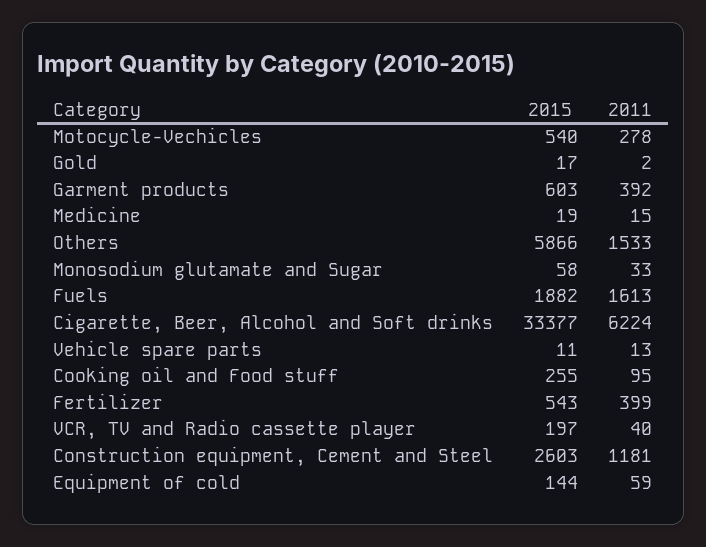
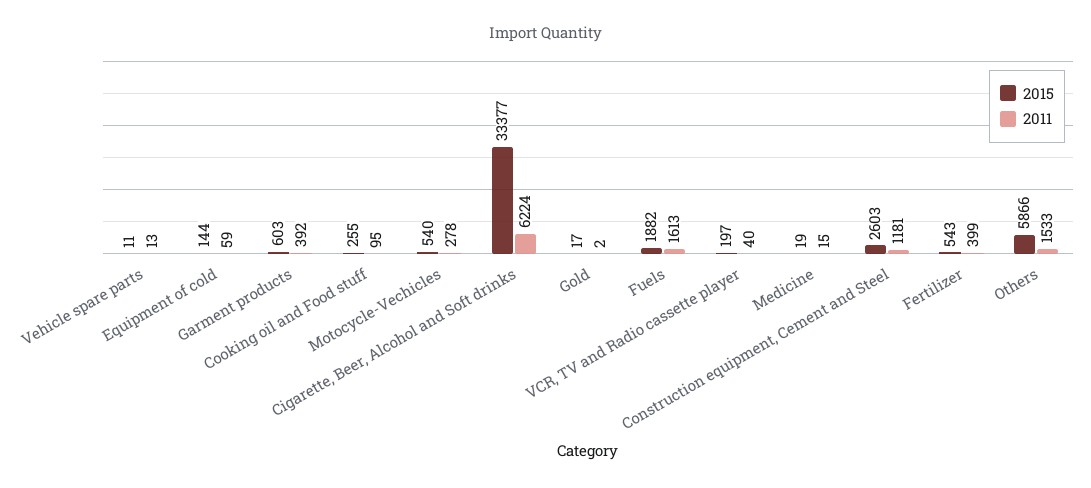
  {
    "2015": {
      "Motocycle-Vechicles": 540,
      "Gold": 17,
      "Garment products": 603,
      "Medicine": 19,
      "Others": 5866,
-     "Monosodium glutamate and Sugar": 58,
      "Fuels": 1882,
      "Cigarette, Beer, Alcohol and Soft drinks": 33377,
      "Vehicle spare parts": 11,
      "Cooking oil and Food stuff": 255,
      "Fertilizer": 543,
      "VCR, TV and Radio cassette player": 197,
      "Construction equipment, Cement and Steel": 2603,
      "Equipment of cold": 144
    },
    "2011": {
      "Motocycle-Vechicles": 278,
      "Gold": 2,
      "Garment products": 392,
      "Medicine": 15,
      "Others": 1533,
-     "Monosodium glutamate and Sugar": 33,
      "Fuels": 1613,
      "Cigarette, Beer, Alcohol and Soft drinks": 6224,
      "Vehicle spare parts": 13,
      "Cooking oil and Food stuff": 95,
      "Fertilizer": 399,
      "VCR, TV and Radio cassette player": 40,
      "Construction equipment, Cement and Steel": 1181,
      "Equipment of cold": 59
    }
  }

